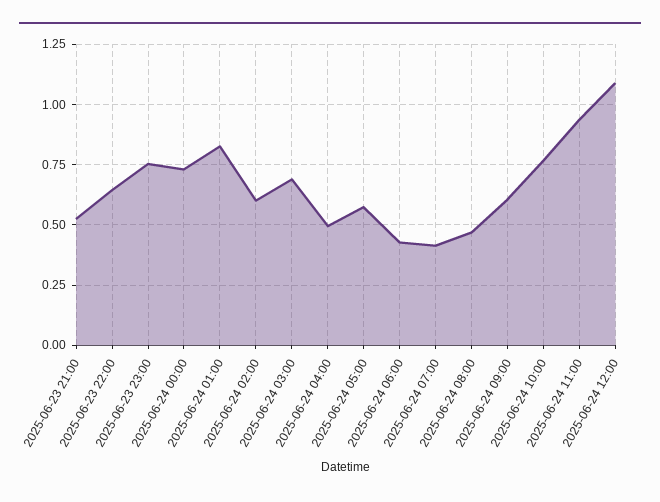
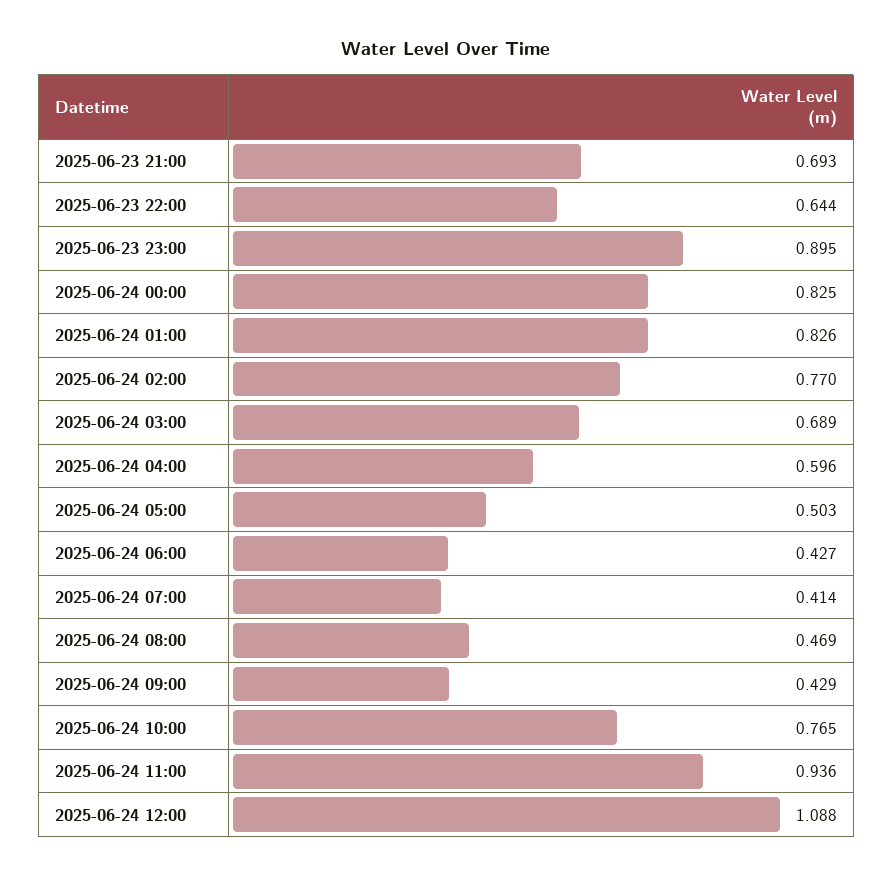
  {
-   "2025-06-23 21:00": 0.525,
+   "2025-06-23 21:00": 0.693,
    "2025-06-23 22:00": 0.644,
-   "2025-06-23 23:00": 0.75,
+   "2025-06-23 23:00": 0.895,
-   "2025-06-24 00:00": 0.725,
+   "2025-06-24 00:00": 0.825,
    "2025-06-24 01:00": 0.826,
-   "2025-06-24 02:00": 0.6,
+   "2025-06-24 02:00": 0.77,
    "2025-06-24 03:00": 0.689,
-   "2025-06-24 04:00": 0.5,
+   "2025-06-24 04:00": 0.596,
-   "2025-06-24 05:00": 0.575,
+   "2025-06-24 05:00": 0.503,
    "2025-06-24 06:00": 0.427,
    "2025-06-24 07:00": 0.414,
    "2025-06-24 08:00": 0.469,
-   "2025-06-24 09:00": 0.6,
+   "2025-06-24 09:00": 0.429,
    "2025-06-24 10:00": 0.765,
    "2025-06-24 11:00": 0.936,
    "2025-06-24 12:00": 1.088
  }

